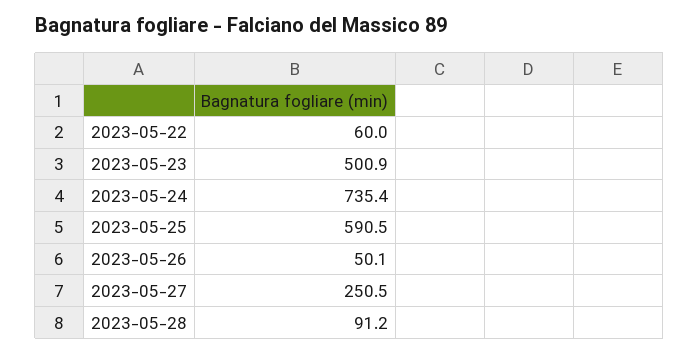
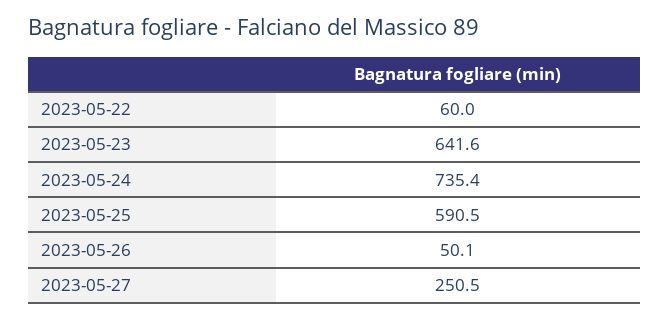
  {
    "2023-05-22": 60,
-   "2023-05-23": 500.9,
+   "2023-05-23": 641.6,
    "2023-05-24": 735.4,
    "2023-05-25": 590.5,
    "2023-05-26": 50.1,
-   "2023-05-27": 250.5,
+   "2023-05-27": 250.5
-   "2023-05-28": 91.2
  }

